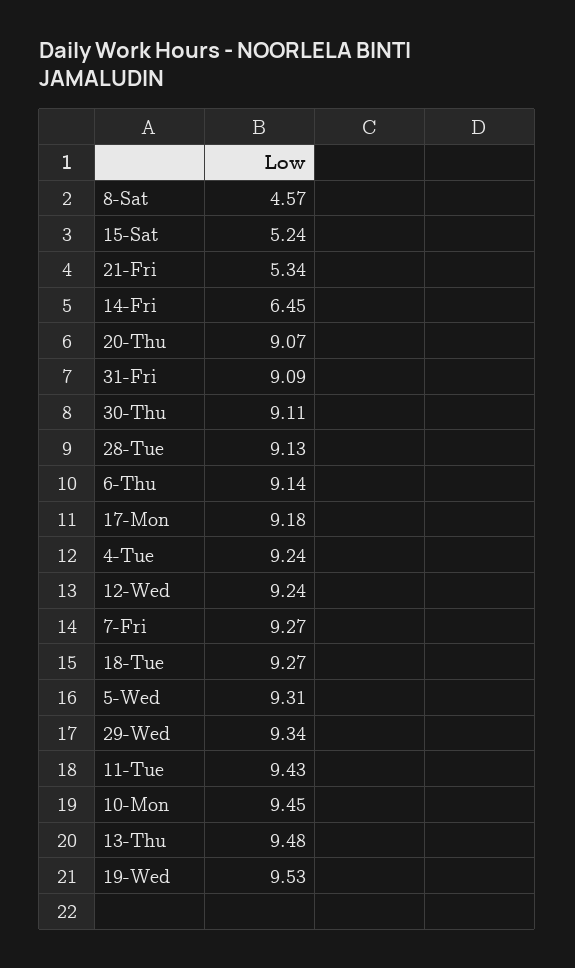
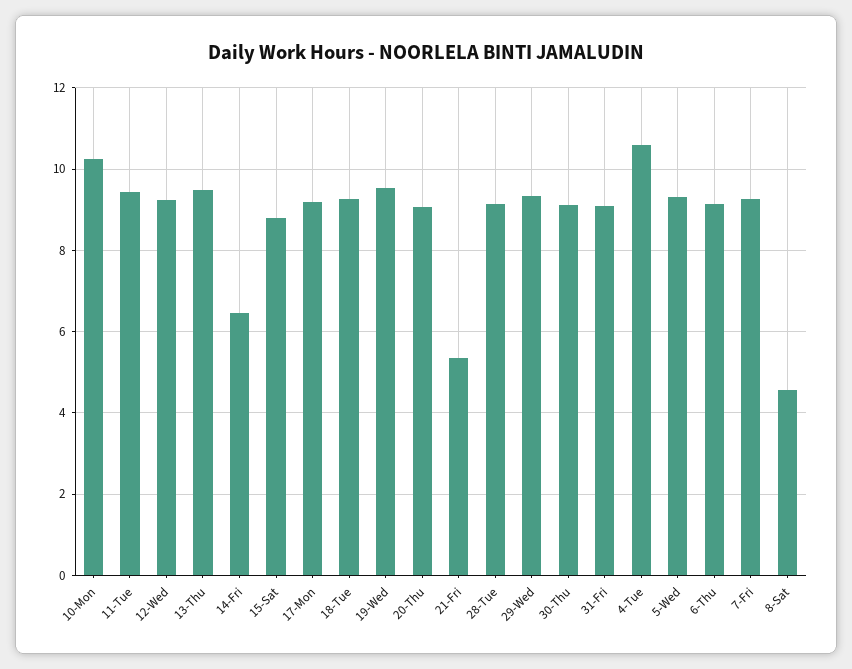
  {
    "8-Sat": 4.57,
-   "15-Sat": 5.24,
+   "15-Sat": 8.8,
    "21-Fri": 5.34,
    "14-Fri": 6.45,
    "20-Thu": 9.07,
    "31-Fri": 9.09,
    "30-Thu": 9.11,
    "28-Tue": 9.13,
    "6-Thu": 9.14,
    "17-Mon": 9.18,
-   "4-Tue": 9.24,
+   "4-Tue": 10.6,
    "12-Wed": 9.24,
    "7-Fri": 9.27,
    "18-Tue": 9.27,
    "5-Wed": 9.31,
    "29-Wed": 9.34,
    "11-Tue": 9.43,
-   "10-Mon": 9.45,
+   "10-Mon": 10.2,
    "13-Thu": 9.48,
    "19-Wed": 9.53
  }

